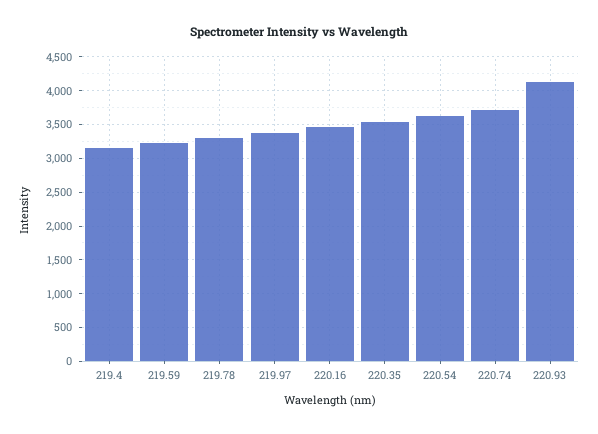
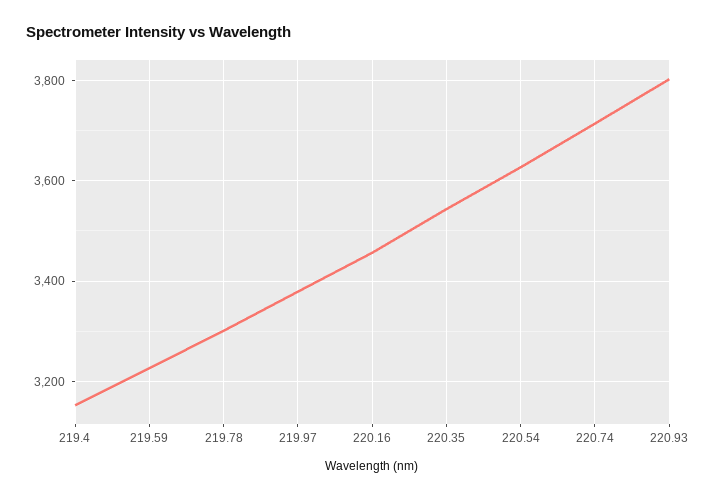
  {
    "219.4": 3160,
    "219.59": 3220,
    "219.78": 3300,
    "219.97": 3380,
    "220.16": 3460,
    "220.35": 3540,
    "220.54": 3620,
    "220.74": 3720,
-   "220.93": 4100
+   "220.93": 3800
  }

